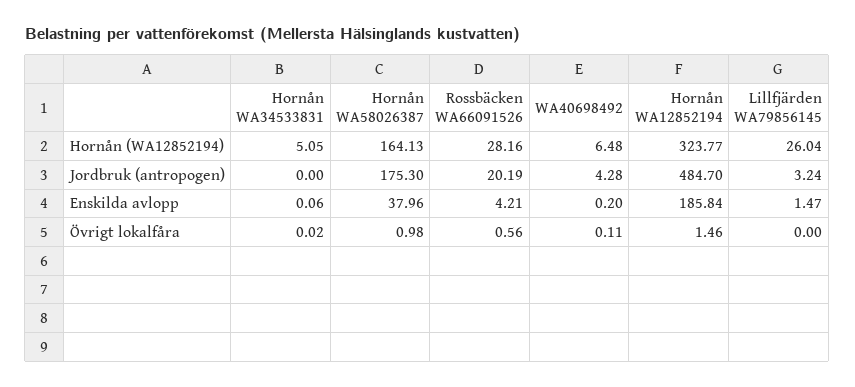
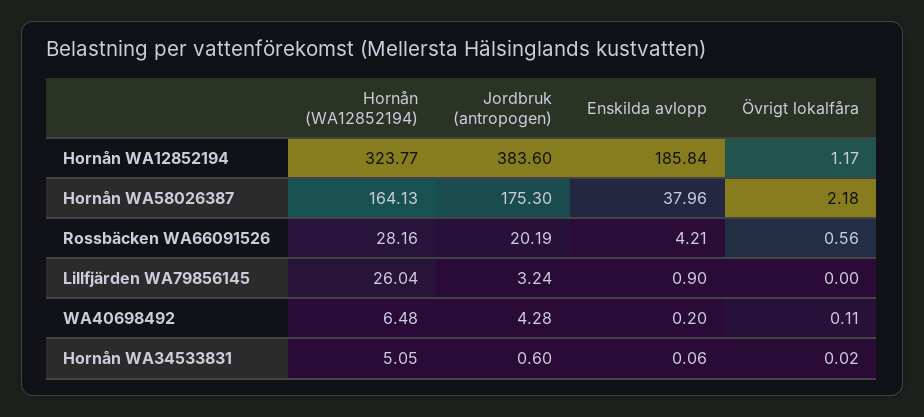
  {
    "Hornån WA34533831": {
      "Hornån (WA12852194)": 5.05,
-     "Jordbruk (antropogen)": 0,
+     "Jordbruk (antropogen)": 0.6,
      "Enskilda avlopp": 0.06,
      "Övrigt lokalfåra": 0.02
    },
    "Hornån WA58026387": {
      "Hornån (WA12852194)": 164.13,
      "Jordbruk (antropogen)": 175.3,
      "Enskilda avlopp": 37.96,
-     "Övrigt lokalfåra": 0.98
+     "Övrigt lokalfåra": 2.18
    },
    "Rossbäcken WA66091526": {
      "Hornån (WA12852194)": 28.16,
      "Jordbruk (antropogen)": 20.19,
      "Enskilda avlopp": 4.21,
      "Övrigt lokalfåra": 0.56
    },
    "WA40698492": {
      "Hornån (WA12852194)": 6.48,
      "Jordbruk (antropogen)": 4.28,
      "Enskilda avlopp": 0.2,
      "Övrigt lokalfåra": 0.11
    },
    "Hornån WA12852194": {
      "Hornån (WA12852194)": 323.77,
-     "Jordbruk (antropogen)": 484.7,
+     "Jordbruk (antropogen)": 383.6,
      "Enskilda avlopp": 185.84,
-     "Övrigt lokalfåra": 1.46
+     "Övrigt lokalfåra": 1.17
    },
    "Lillfjärden WA79856145": {
      "Hornån (WA12852194)": 26.04,
      "Jordbruk (antropogen)": 3.24,
-     "Enskilda avlopp": 1.47,
+     "Enskilda avlopp": 0.9,
      "Övrigt lokalfåra": 0
    }
  }

